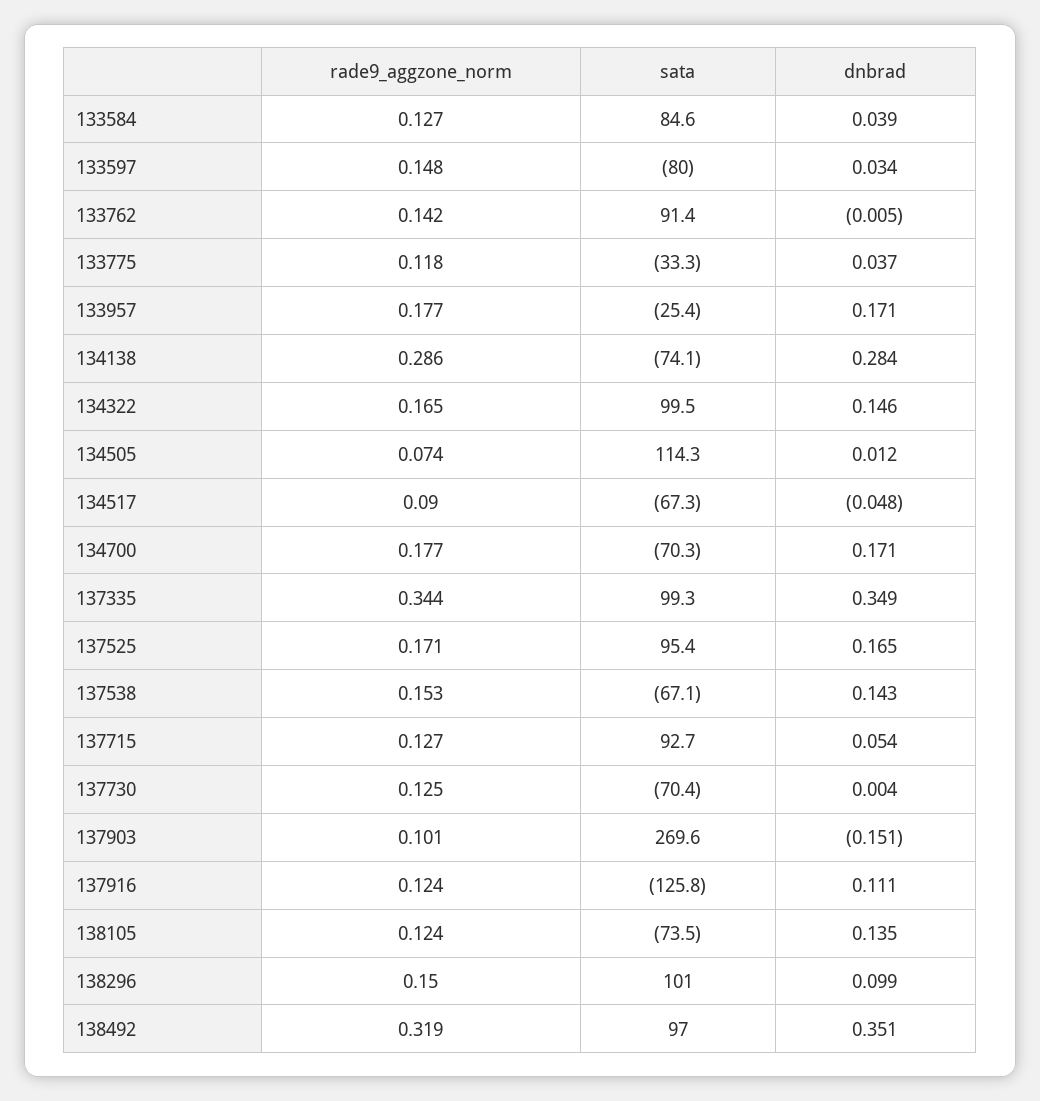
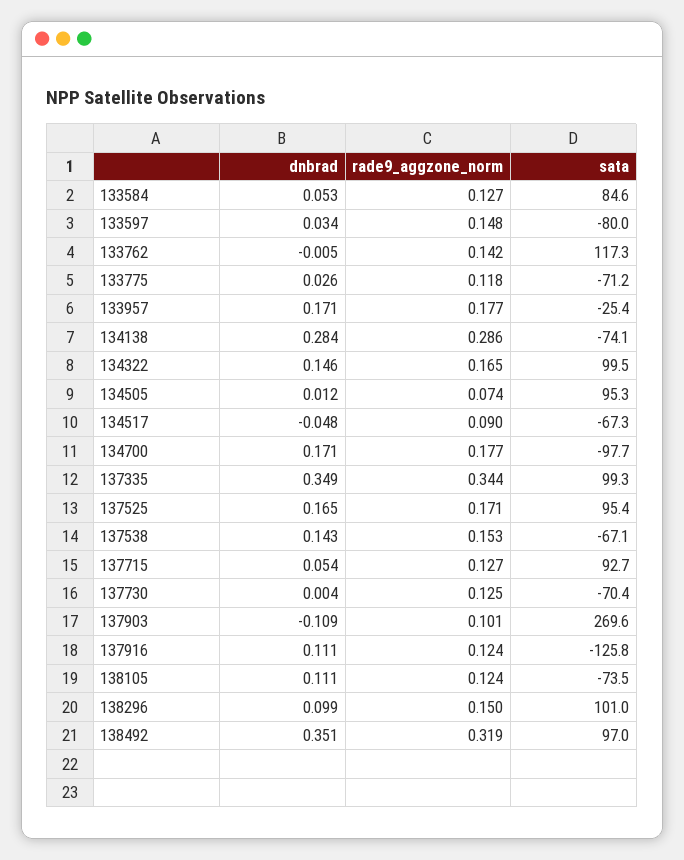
  {
    "rade9_aggzone_norm": {
      "133584": 0.127,
      "133597": 0.148,
      "133762": 0.142,
      "133775": 0.118,
      "133957": 0.177,
      "134138": 0.286,
      "134322": 0.165,
      "134505": 0.074,
      "134517": 0.09,
      "134700": 0.177,
      "137335": 0.344,
      "137525": 0.171,
      "137538": 0.153,
      "137715": 0.127,
      "137730": 0.125,
      "137903": 0.101,
      "137916": 0.124,
      "138105": 0.124,
      "138296": 0.15,
      "138492": 0.319
    },
    "sata": {
      "133584": 84.6,
      "133597": -80,
-     "133762": 91.4,
+     "133762": 117.3,
-     "133775": -33.3,
+     "133775": -71.2,
      "133957": -25.4,
      "134138": -74.1,
      "134322": 99.5,
-     "134505": 114.3,
+     "134505": 95.3,
      "134517": -67.3,
-     "134700": -70.3,
+     "134700": -97.7,
      "137335": 99.3,
      "137525": 95.4,
      "137538": -67.1,
      "137715": 92.7,
      "137730": -70.4,
      "137903": 269.6,
      "137916": -125.8,
      "138105": -73.5,
      "138296": 101,
      "138492": 97
    },
    "dnbrad": {
-     "133584": 0.039,
+     "133584": 0.053,
      "133597": 0.034,
      "133762": -0.005,
-     "133775": 0.037,
+     "133775": 0.026,
      "133957": 0.171,
      "134138": 0.284,
      "134322": 0.146,
      "134505": 0.012,
      "134517": -0.048,
      "134700": 0.171,
      "137335": 0.349,
      "137525": 0.165,
      "137538": 0.143,
      "137715": 0.054,
      "137730": 0.004,
-     "137903": -0.151,
+     "137903": -0.109,
      "137916": 0.111,
-     "138105": 0.135,
+     "138105": 0.111,
      "138296": 0.099,
      "138492": 0.351
    }
  }

